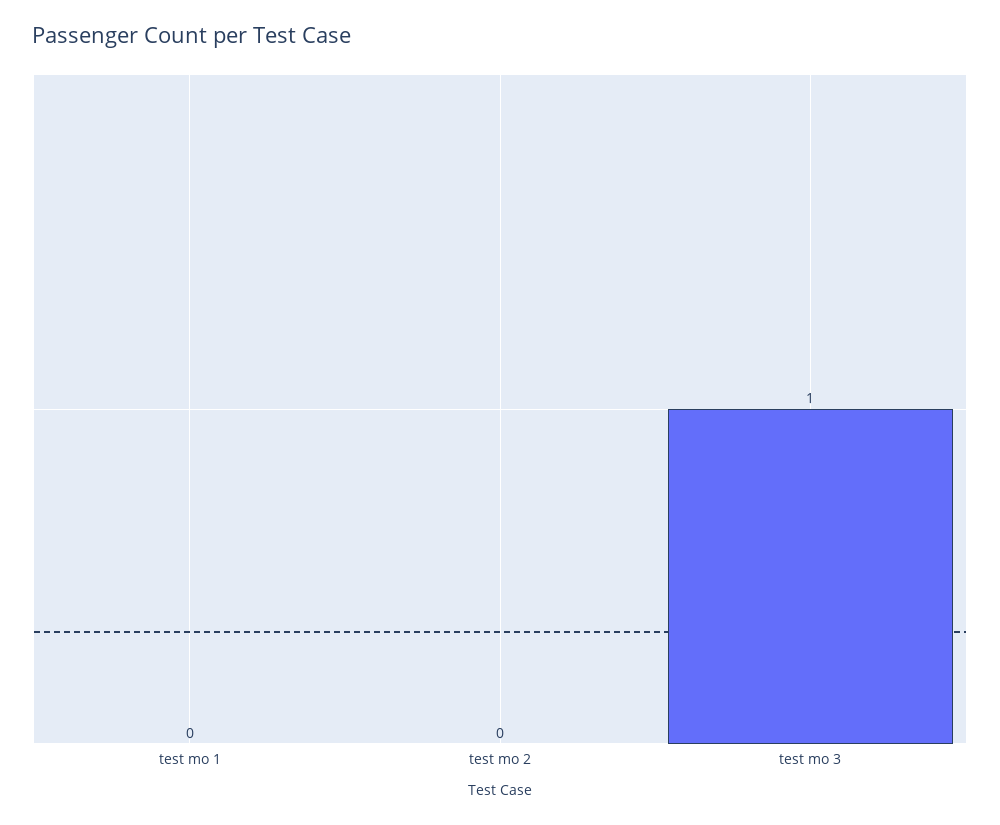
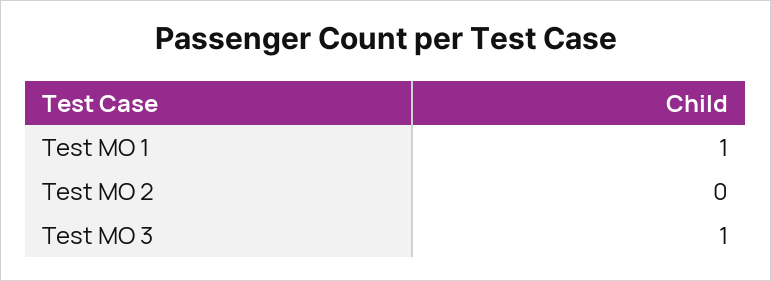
  {
-   "test mo 1": 0,
+   "test mo 1": 1,
    "test mo 2": 0,
    "test mo 3": 1
  }

